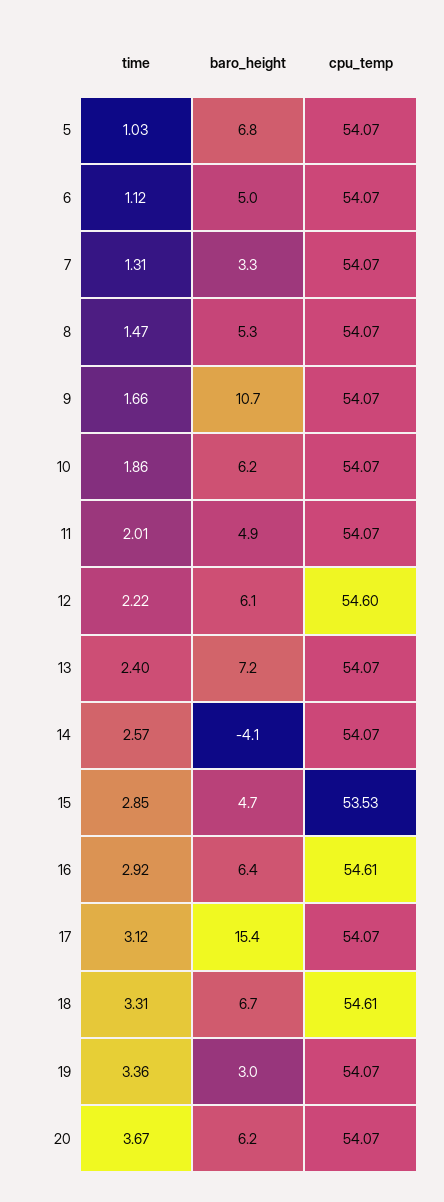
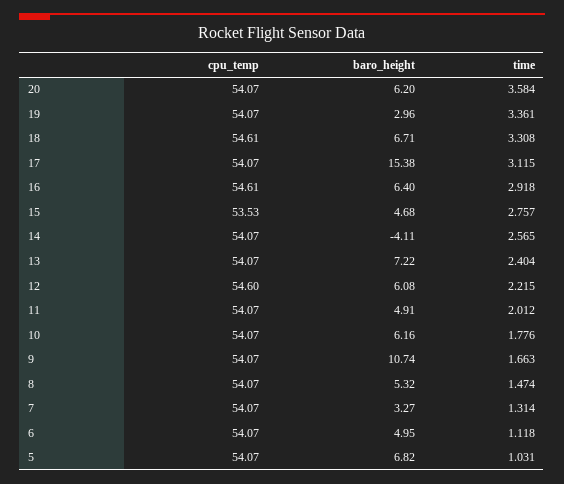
  {
    "time": {
      "5": 1.031,
      "6": 1.118,
      "7": 1.314,
      "8": 1.474,
      "9": 1.663,
-     "10": 1.86,
+     "10": 1.776,
      "11": 2.012,
      "12": 2.215,
      "13": 2.404,
      "14": 2.565,
-     "15": 2.85,
+     "15": 2.757,
      "16": 2.918,
      "17": 3.115,
      "18": 3.308,
      "19": 3.361,
-     "20": 3.67
+     "20": 3.584
    },
    "baro_height": {
      "5": 6.82,
      "6": 4.95,
      "7": 3.27,
      "8": 5.32,
      "9": 10.74,
      "10": 6.16,
      "11": 4.91,
      "12": 6.08,
      "13": 7.22,
      "14": -4.11,
      "15": 4.68,
      "16": 6.4,
      "17": 15.38,
      "18": 6.71,
      "19": 2.96,
      "20": 6.2
    },
    "cpu_temp": {
      "5": 54.07,
      "6": 54.07,
      "7": 54.07,
      "8": 54.07,
      "9": 54.07,
      "10": 54.07,
      "11": 54.07,
      "12": 54.6,
      "13": 54.07,
      "14": 54.07,
      "15": 53.53,
      "16": 54.61,
      "17": 54.07,
      "18": 54.61,
      "19": 54.07,
      "20": 54.07
    }
  }

